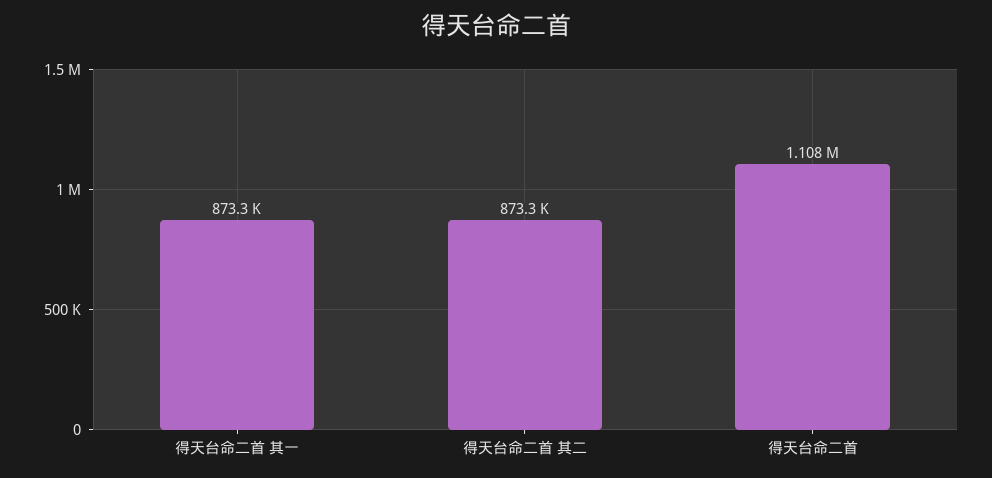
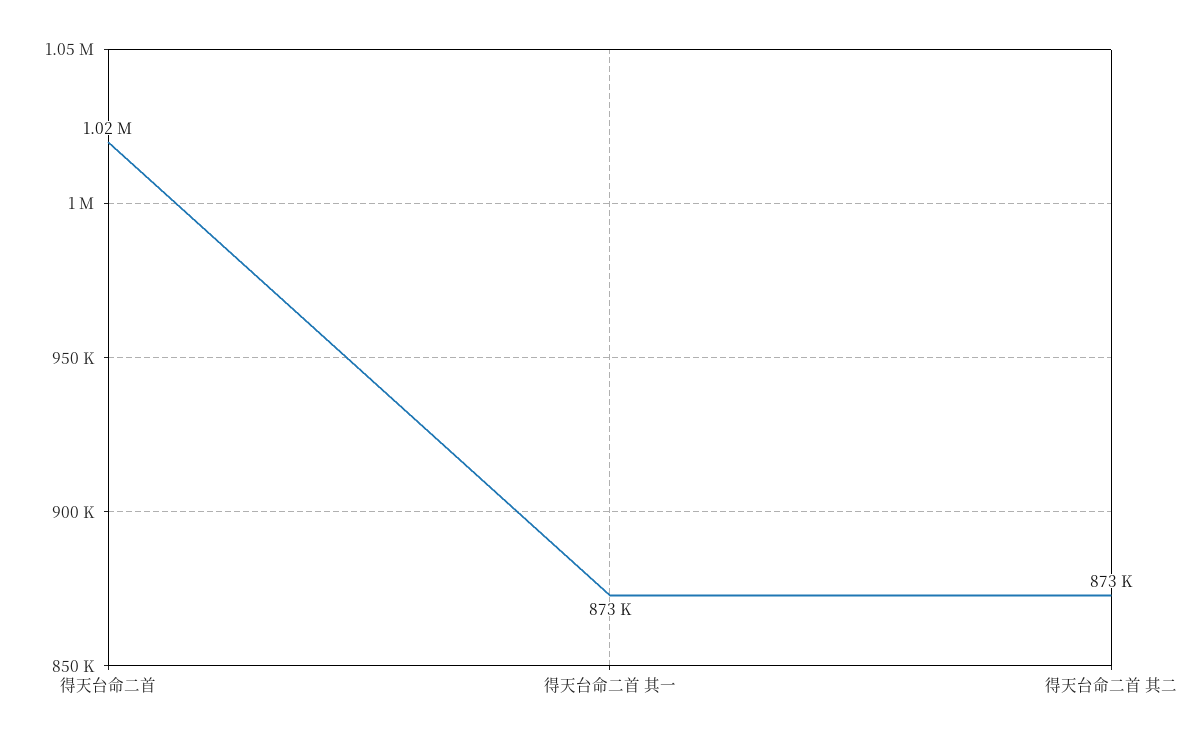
  {
    "得天台命二首 其一": 873300,
    "得天台命二首 其二": 873300,
-   "得天台命二首": 1108000
+   "得天台命二首": 1020000
  }

